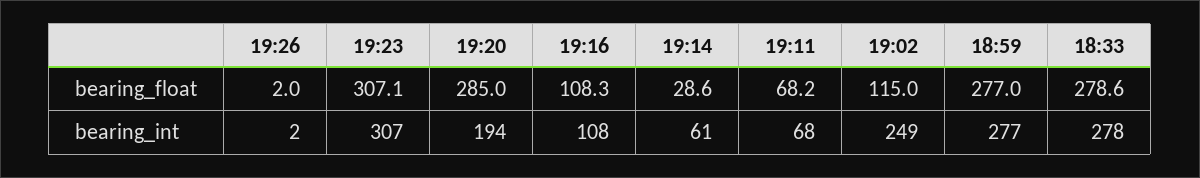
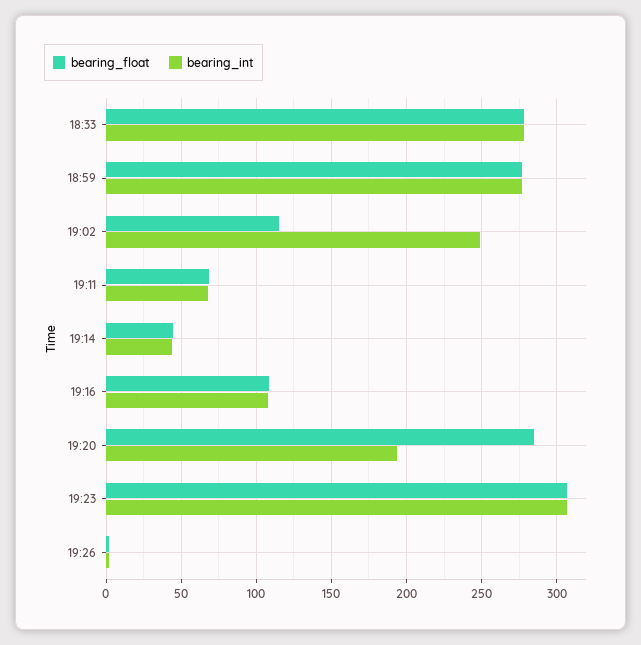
  {
    "bearing_float": {
      "19:26": 2,
      "19:23": 307.1,
      "19:20": 285,
      "19:16": 108.3,
-     "19:14": 28.6,
+     "19:14": 45,
      "19:11": 68.2,
      "19:02": 115,
      "18:59": 277,
      "18:33": 278.6
    },
    "bearing_int": {
      "19:26": 2,
      "19:23": 307,
      "19:20": 194,
      "19:16": 108,
-     "19:14": 61,
+     "19:14": 45,
      "19:11": 68,
      "19:02": 249,
      "18:59": 277,
      "18:33": 278
    }
  }

